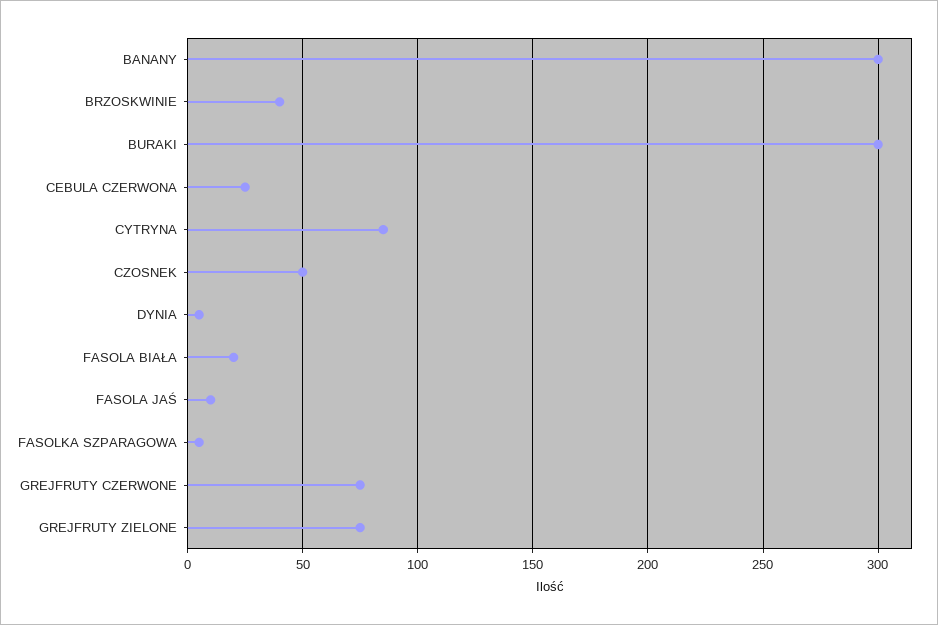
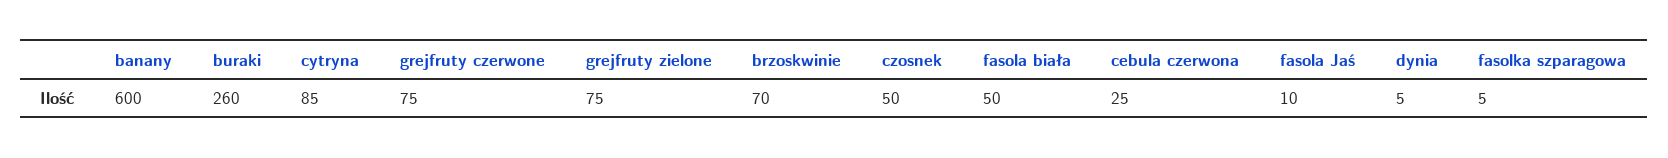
  {
-   "BANANY": 300,
+   "BANANY": 600,
-   "BRZOSKWINIE": 40,
+   "BRZOSKWINIE": 70,
-   "BURAKI": 300,
+   "BURAKI": 260,
    "CEBULA CZERWONA": 25,
    "CYTRYNA": 85,
    "CZOSNEK": 50,
    "DYNIA": 5,
-   "FASOLA BIAŁA": 20,
+   "FASOLA BIAŁA": 50,
    "FASOLA JAŚ": 10,
    "FASOLKA SZPARAGOWA": 5,
    "GREJFRUTY CZERWONE": 75,
    "GREJFRUTY ZIELONE": 75
  }

